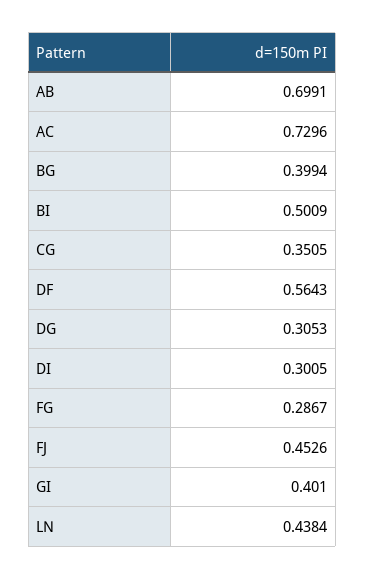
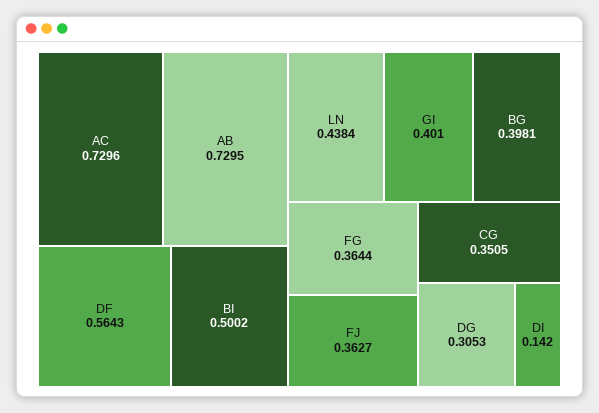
  {
-   "AB": 0.6991,
+   "AB": 0.7295,
    "AC": 0.7296,
-   "BG": 0.3994,
+   "BG": 0.3981,
-   "BI": 0.5009,
+   "BI": 0.5002,
    "CG": 0.3505,
    "DF": 0.5643,
    "DG": 0.3053,
-   "DI": 0.3005,
+   "DI": 0.142,
-   "FG": 0.2867,
+   "FG": 0.3644,
-   "FJ": 0.4526,
+   "FJ": 0.3627,
    "GI": 0.401,
    "LN": 0.4384
  }

